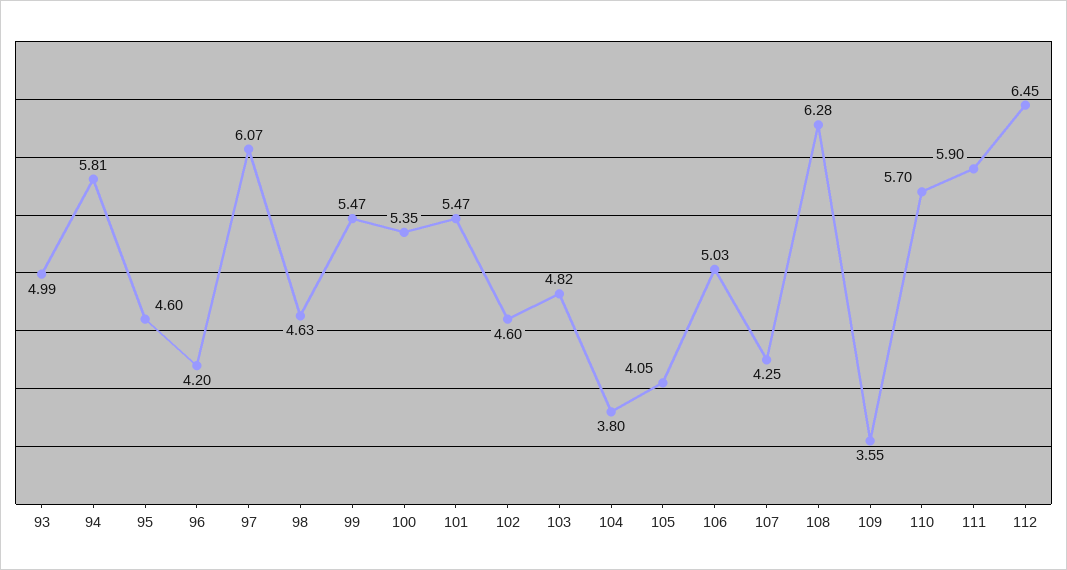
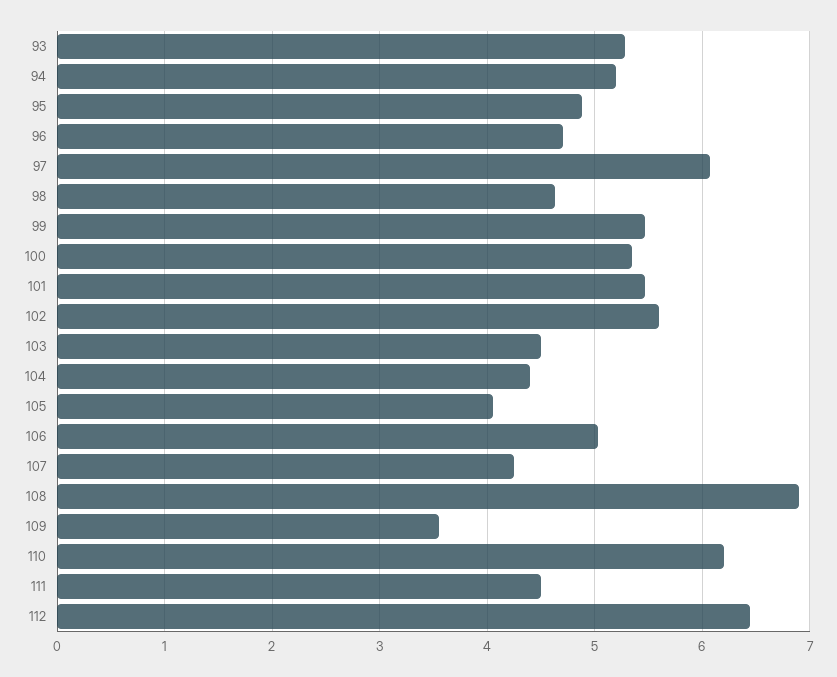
  {
-   "93": 4.99,
+   "93": 5.3,
-   "94": 5.81,
+   "94": 5.2,
-   "95": 4.6,
+   "95": 4.9,
-   "96": 4.2,
+   "96": 4.7,
    "97": 6.07,
    "98": 4.63,
    "99": 5.47,
    "100": 5.35,
    "101": 5.47,
-   "102": 4.6,
+   "102": 5.6,
-   "103": 4.82,
+   "103": 4.5,
-   "104": 3.8,
+   "104": 4.4,
    "105": 4.05,
    "106": 5.03,
    "107": 4.25,
-   "108": 6.28,
+   "108": 6.9,
    "109": 3.55,
-   "110": 5.7,
+   "110": 6.2,
-   "111": 5.9,
+   "111": 4.5,
    "112": 6.45
  }

